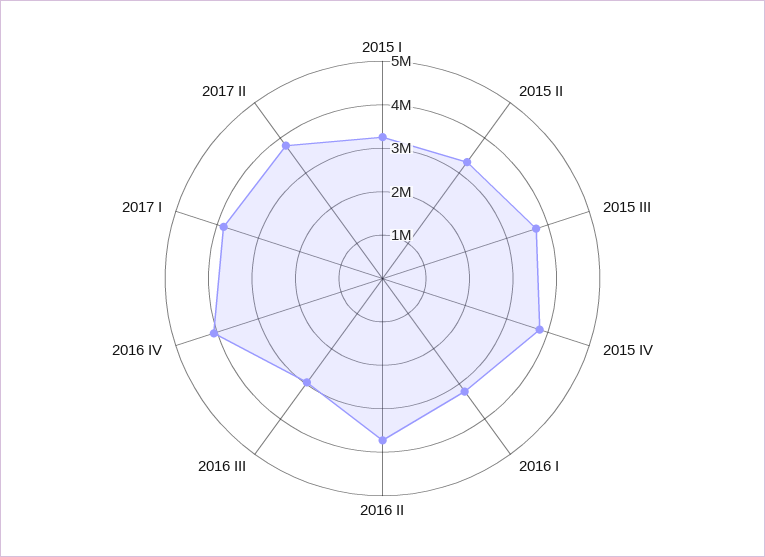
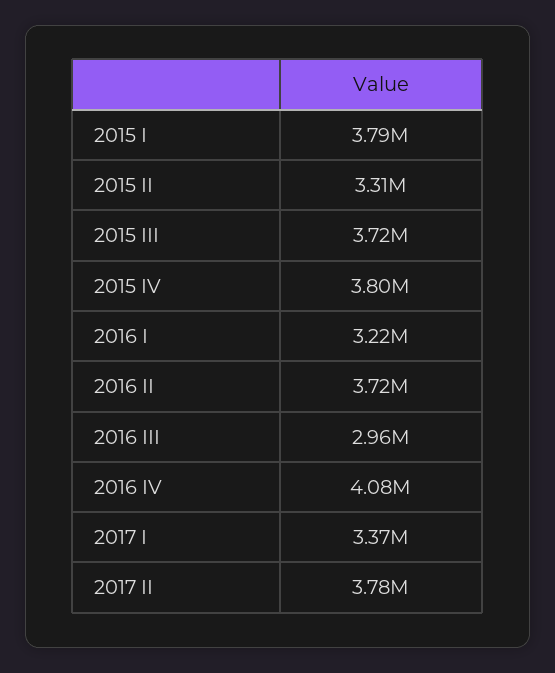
  {
-   "2015 I": 3200000,
+   "2015 I": 3790000,
    "2015 II": 3310000,
    "2015 III": 3720000,
    "2015 IV": 3800000,
    "2016 I": 3220000,
    "2016 II": 3720000,
    "2016 III": 2960000,
    "2016 IV": 4080000,
-   "2017 I": 3800000,
+   "2017 I": 3370000,
    "2017 II": 3780000
  }

